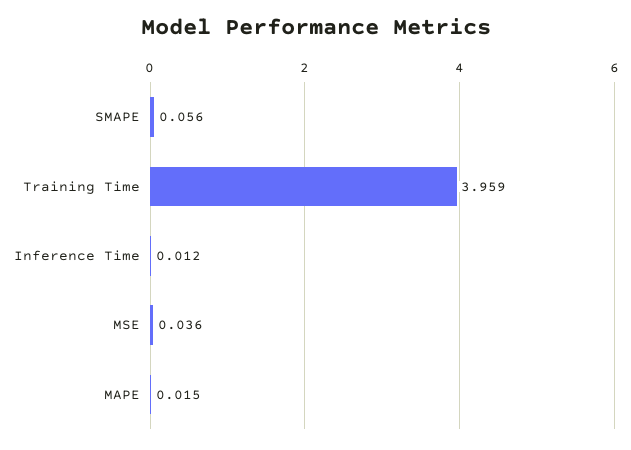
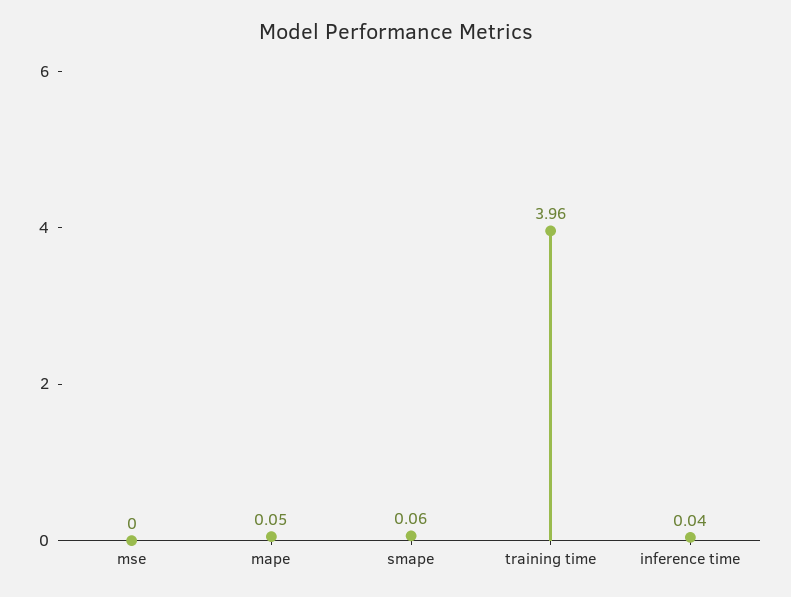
  {
    "SMAPE": 0.056,
    "Training Time": 3.959,
-   "Inference Time": 0.012,
+   "Inference Time": 0.04,
-   "MSE": 0.036,
+   "MSE": 0,
-   "MAPE": 0.015
+   "MAPE": 0.05
  }

